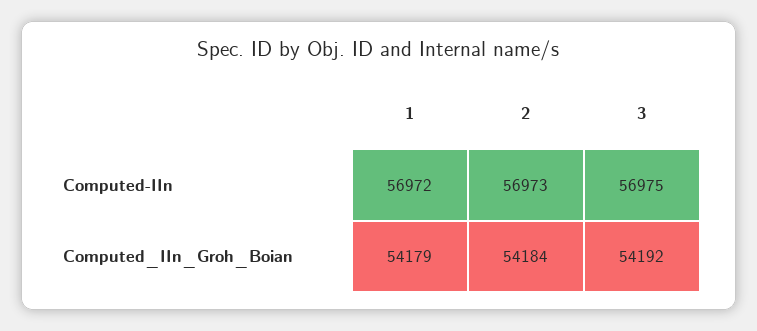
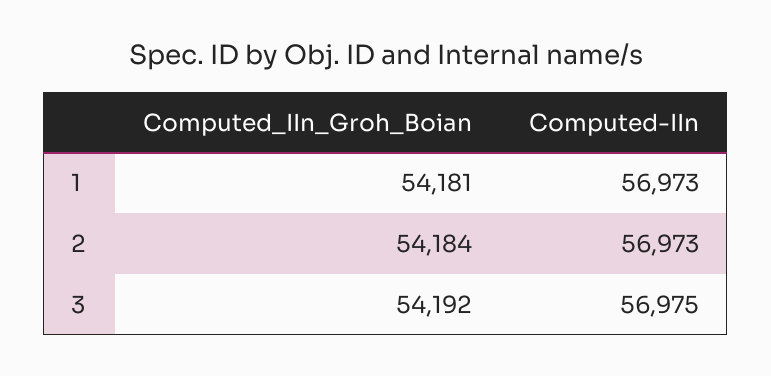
  {
    "1": {
-     "Computed-IIn": 56972,
+     "Computed-IIn": 56973,
-     "Computed_IIn_Groh_Boian": 54179
+     "Computed_IIn_Groh_Boian": 54181
    },
    "2": {
      "Computed-IIn": 56973,
      "Computed_IIn_Groh_Boian": 54184
    },
    "3": {
      "Computed-IIn": 56975,
      "Computed_IIn_Groh_Boian": 54192
    }
  }

